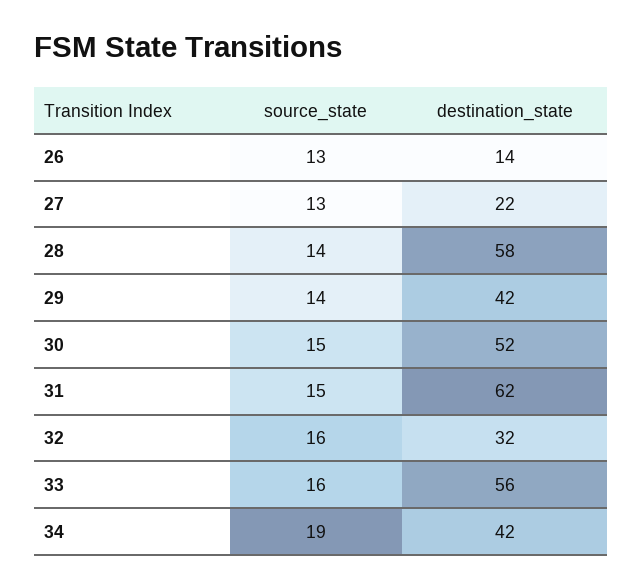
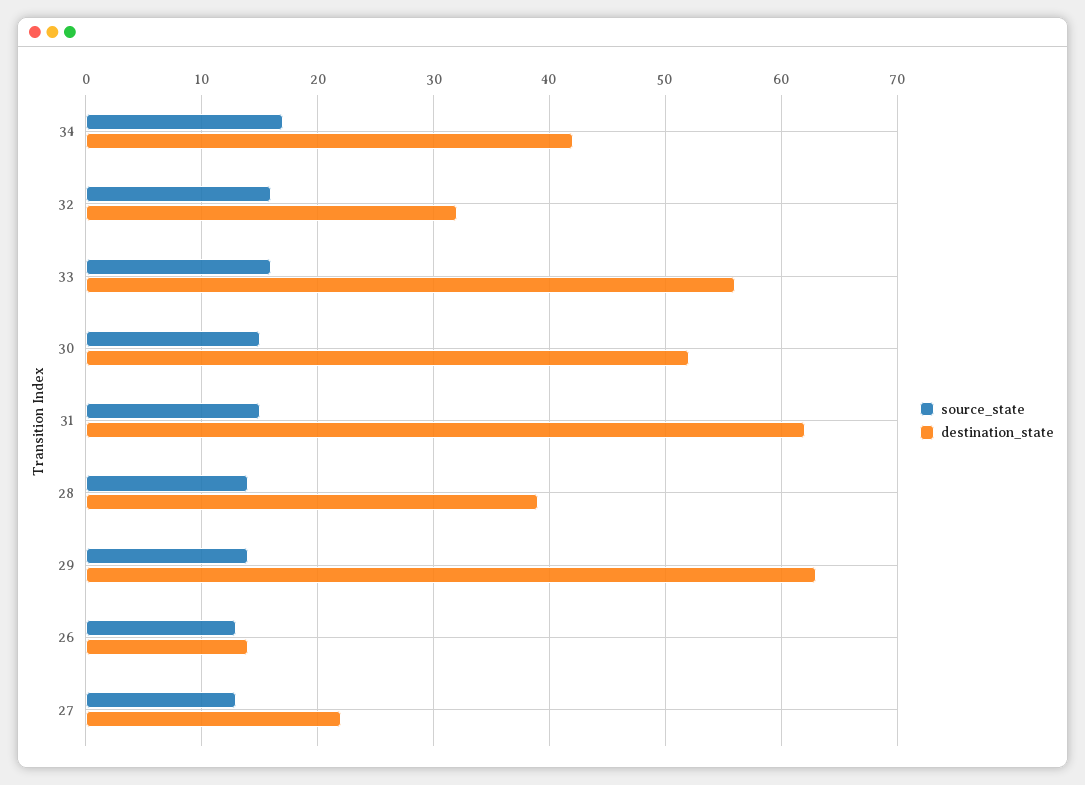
  {
    "source_state": {
      "26": 13,
      "27": 13,
      "28": 14,
      "29": 14,
      "30": 15,
      "31": 15,
      "32": 16,
      "33": 16,
-     "34": 19
+     "34": 17
    },
    "destination_state": {
      "26": 14,
      "27": 22,
-     "28": 58,
+     "28": 39,
-     "29": 42,
+     "29": 63,
      "30": 52,
      "31": 62,
      "32": 32,
      "33": 56,
      "34": 42
    }
  }

